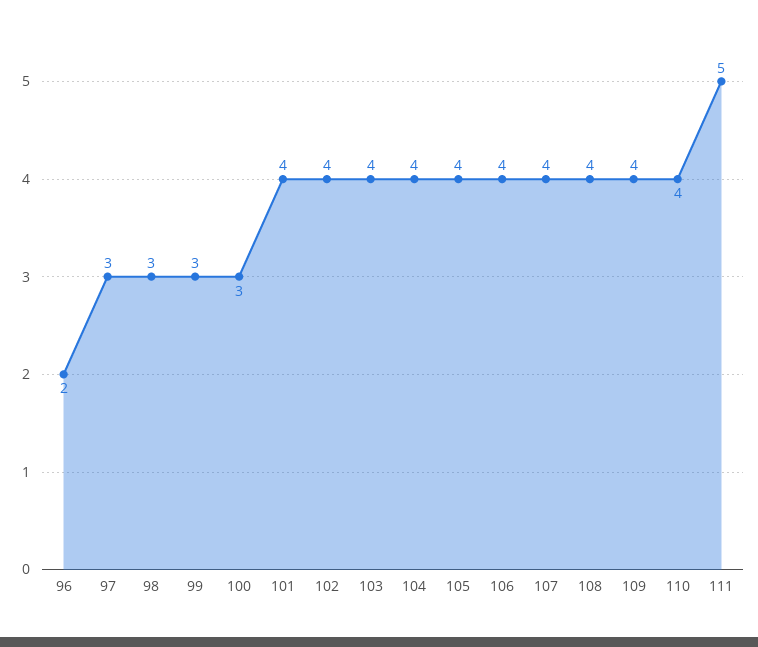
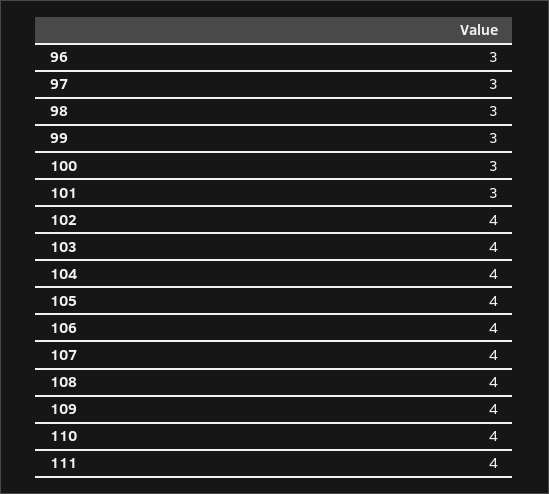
  {
-   "96": 2,
+   "96": 3,
    "97": 3,
    "98": 3,
    "99": 3,
    "100": 3,
-   "101": 4,
+   "101": 3,
    "102": 4,
    "103": 4,
    "104": 4,
    "105": 4,
    "106": 4,
    "107": 4,
    "108": 4,
    "109": 4,
    "110": 4,
-   "111": 5
+   "111": 4
  }

